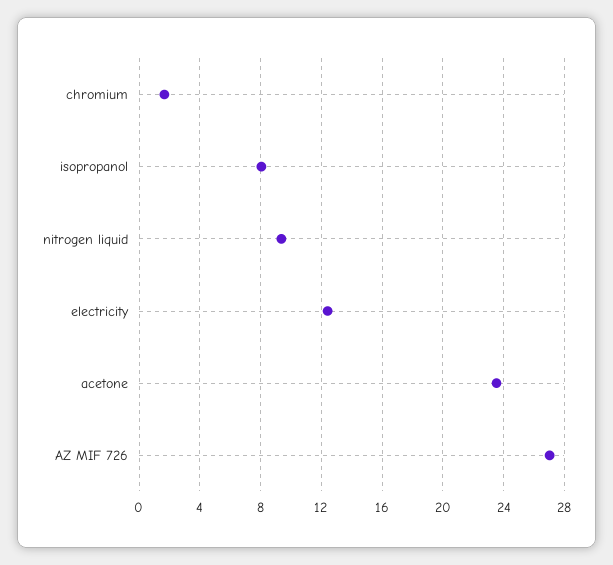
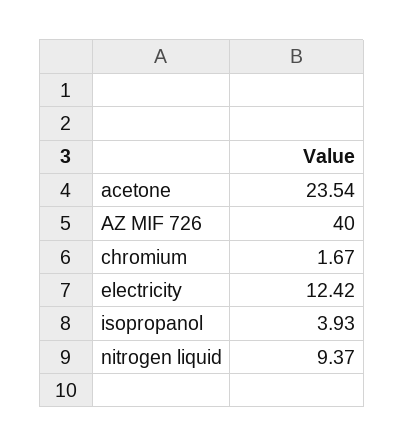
  {
    "chromium": 1.67,
-   "isopropanol": 8,
+   "isopropanol": 3.93,
    "nitrogen liquid": 9.37,
    "electricity": 12.42,
    "acetone": 23.54,
-   "AZ MIF 726": 27
+   "AZ MIF 726": 40
  }

